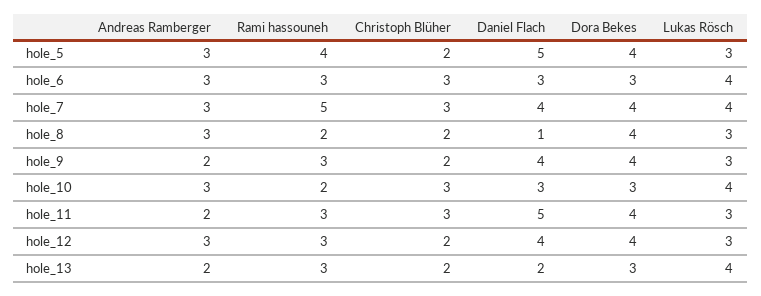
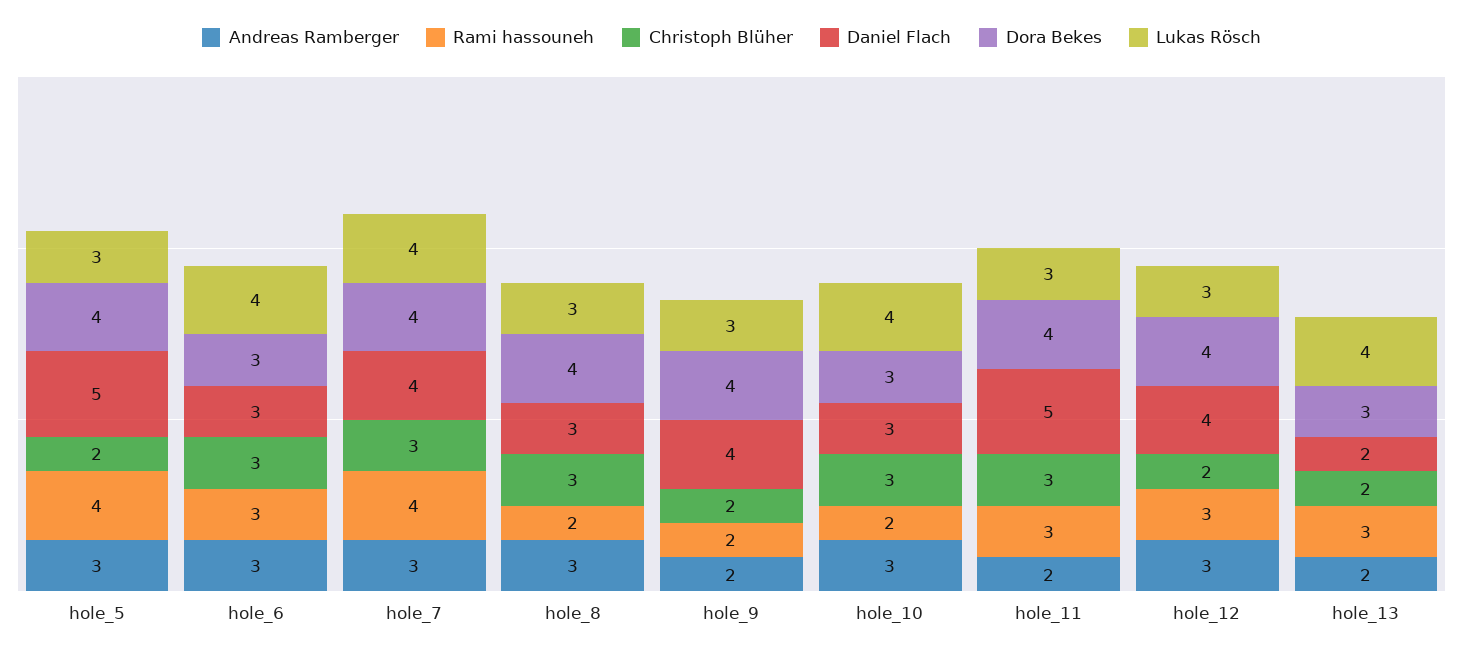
  {
    "Andreas Ramberger": {
      "hole_5": 3,
      "hole_6": 3,
      "hole_7": 3,
      "hole_8": 3,
      "hole_9": 2,
      "hole_10": 3,
      "hole_11": 2,
      "hole_12": 3,
      "hole_13": 2
    },
    "Rami hassouneh": {
      "hole_5": 4,
      "hole_6": 3,
-     "hole_7": 5,
+     "hole_7": 4,
      "hole_8": 2,
-     "hole_9": 3,
+     "hole_9": 2,
      "hole_10": 2,
      "hole_11": 3,
      "hole_12": 3,
      "hole_13": 3
    },
    "Christoph Blüher": {
      "hole_5": 2,
      "hole_6": 3,
      "hole_7": 3,
-     "hole_8": 2,
+     "hole_8": 3,
      "hole_9": 2,
      "hole_10": 3,
      "hole_11": 3,
      "hole_12": 2,
      "hole_13": 2
    },
    "Daniel Flach": {
      "hole_5": 5,
      "hole_6": 3,
      "hole_7": 4,
-     "hole_8": 1,
+     "hole_8": 3,
      "hole_9": 4,
      "hole_10": 3,
      "hole_11": 5,
      "hole_12": 4,
      "hole_13": 2
    },
    "Dora Bekes": {
      "hole_5": 4,
      "hole_6": 3,
      "hole_7": 4,
      "hole_8": 4,
      "hole_9": 4,
      "hole_10": 3,
      "hole_11": 4,
      "hole_12": 4,
      "hole_13": 3
    },
    "Lukas Rösch": {
      "hole_5": 3,
      "hole_6": 4,
      "hole_7": 4,
      "hole_8": 3,
      "hole_9": 3,
      "hole_10": 4,
      "hole_11": 3,
      "hole_12": 3,
      "hole_13": 4
    }
  }

